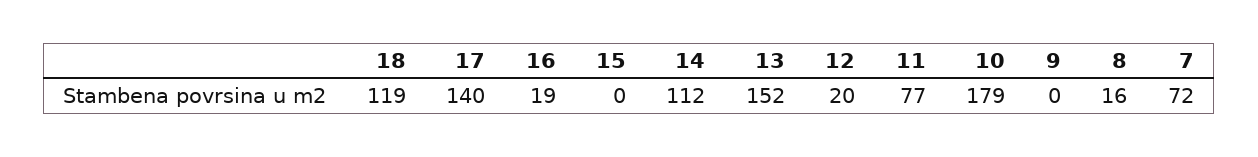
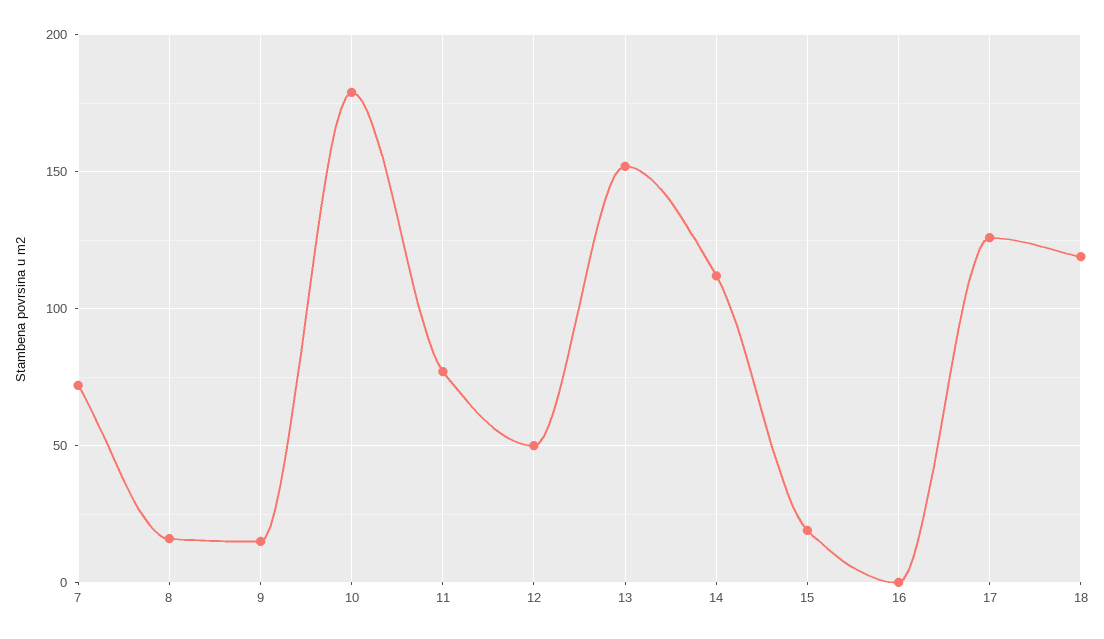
  {
    "18": 119,
-   "17": 140,
+   "17": 125,
-   "16": 19,
+   "16": 0,
-   "15": 0,
+   "15": 20,
    "14": 112,
    "13": 152,
-   "12": 20,
+   "12": 50,
    "11": 77,
    "10": 179,
-   "9": 0,
+   "9": 15,
    "8": 16,
    "7": 72
  }

